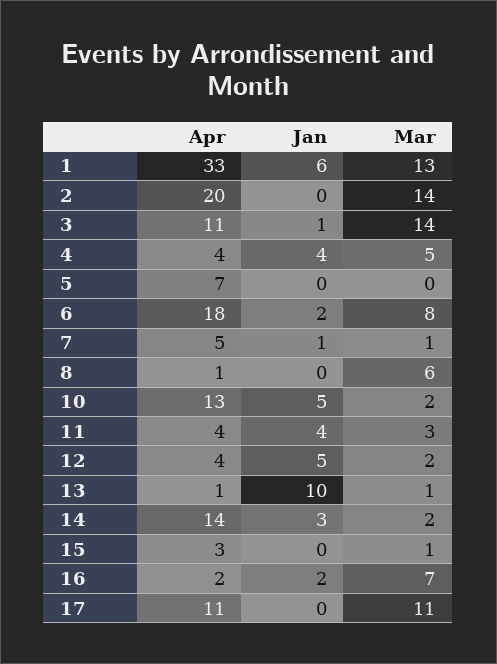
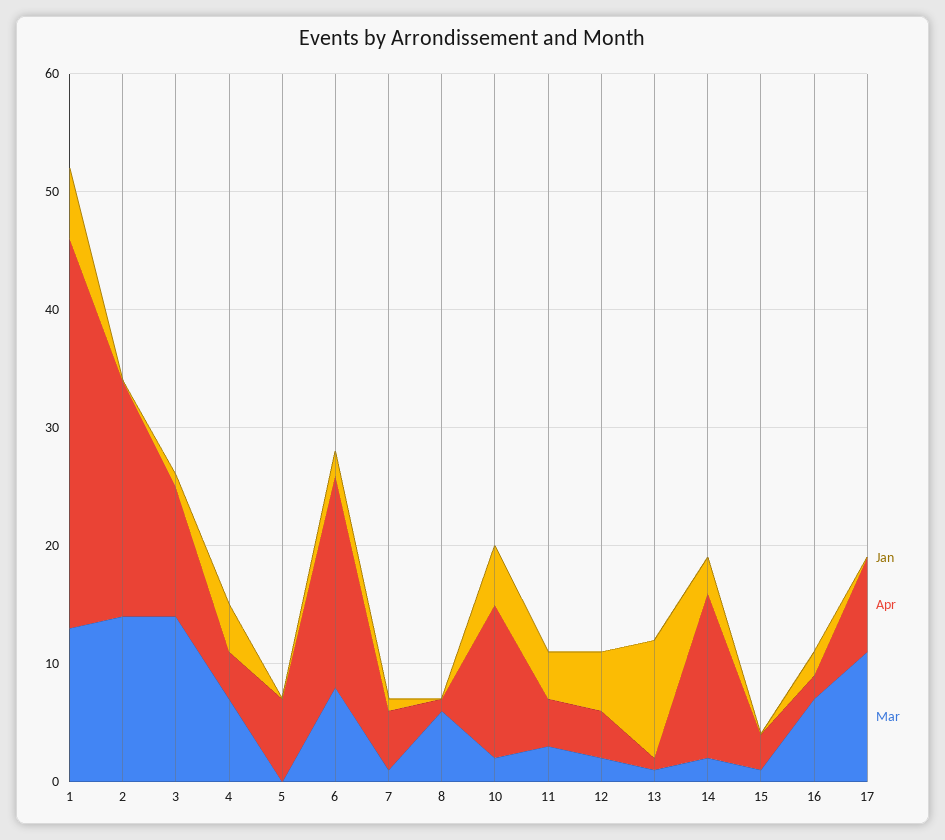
  {
    "Apr": {
      "1": 33,
      "2": 20,
      "3": 11,
      "4": 4,
      "5": 7,
      "6": 18,
      "7": 5,
      "8": 1,
      "10": 13,
      "11": 4,
      "12": 4,
      "13": 1,
      "14": 14,
      "15": 3,
      "16": 2,
-     "17": 11
+     "17": 8
    },
    "Jan": {
      "1": 6,
      "2": 0,
      "3": 1,
      "4": 4,
      "5": 0,
      "6": 2,
      "7": 1,
      "8": 0,
      "10": 5,
      "11": 4,
      "12": 5,
      "13": 10,
      "14": 3,
      "15": 0,
      "16": 2,
      "17": 0
    },
    "Mar": {
      "1": 13,
      "2": 14,
      "3": 14,
-     "4": 5,
+     "4": 7,
      "5": 0,
      "6": 8,
      "7": 1,
      "8": 6,
      "10": 2,
      "11": 3,
      "12": 2,
      "13": 1,
      "14": 2,
      "15": 1,
      "16": 7,
      "17": 11
    }
  }

